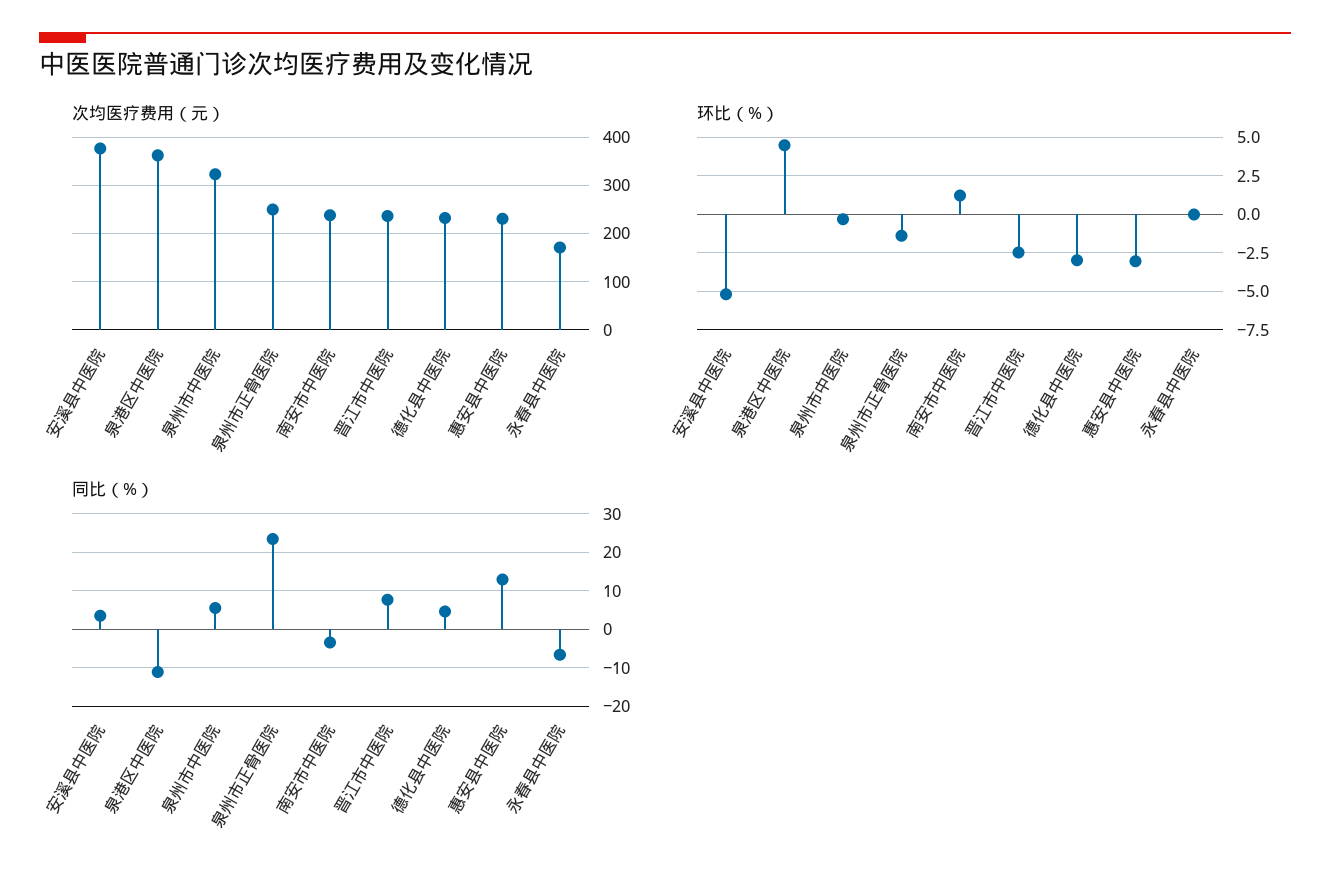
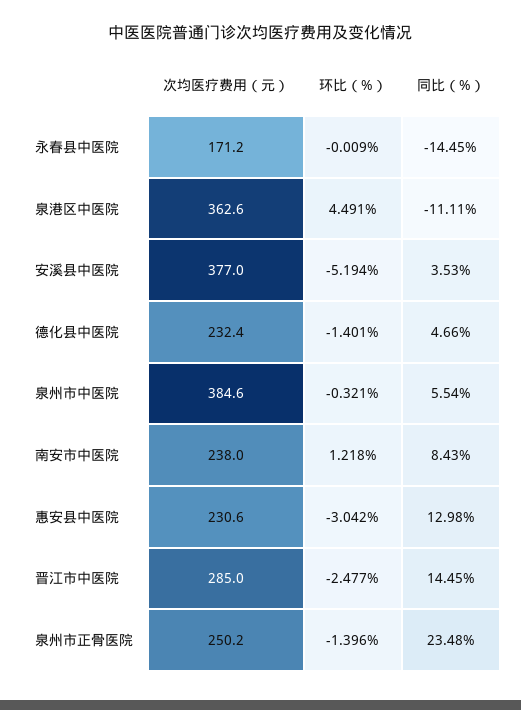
  {
    "次均医疗费用（元）": {
      "安溪县中医院": 377,
      "泉港区中医院": 362.6,
-     "泉州市中医院": 320,
+     "泉州市中医院": 384.6,
      "泉州市正骨医院": 250.2,
      "南安市中医院": 238,
-     "晋江市中医院": 240,
+     "晋江市中医院": 285,
      "德化县中医院": 232.4,
      "惠安县中医院": 230.6,
      "永春县中医院": 171.2
    },
    "环比（%）": {
      "安溪县中医院": -5.194,
      "泉港区中医院": 4.491,
      "泉州市中医院": -0.321,
      "泉州市正骨医院": -1.396,
      "南安市中医院": 1.218,
      "晋江市中医院": -2.477,
-     "德化县中医院": -3,
+     "德化县中医院": -1.401,
      "惠安县中医院": -3.042,
      "永春县中医院": -0.009
    },
    "同比（%）": {
      "安溪县中医院": 3.53,
      "泉港区中医院": -11.11,
      "泉州市中医院": 5.54,
      "泉州市正骨医院": 23.48,
-     "南安市中医院": -4,
+     "南安市中医院": 8.43,
-     "晋江市中医院": 8,
+     "晋江市中医院": 14.45,
      "德化县中医院": 4.66,
      "惠安县中医院": 12.98,
-     "永春县中医院": -6
+     "永春县中医院": -14.45
    }
  }

